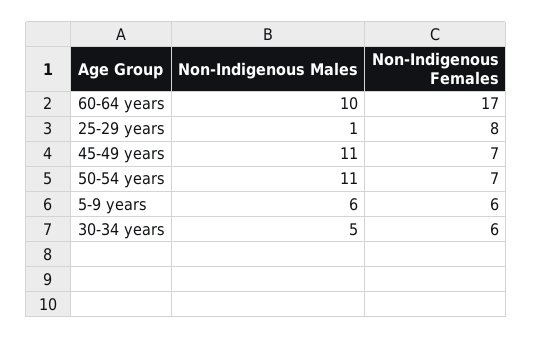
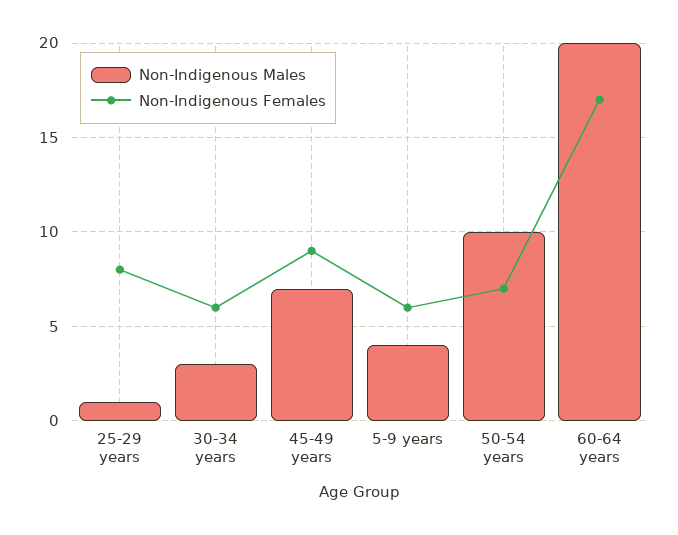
  {
    "Non-Indigenous Males": {
-     "60-64 years": 10,
+     "60-64 years": 20,
      "25-29 years": 1,
-     "45-49 years": 11,
+     "45-49 years": 7,
-     "50-54 years": 11,
+     "50-54 years": 10,
-     "5-9 years": 6,
+     "5-9 years": 4,
-     "30-34 years": 5
+     "30-34 years": 3
    },
    "Non-Indigenous Females": {
      "60-64 years": 17,
      "25-29 years": 8,
-     "45-49 years": 7,
+     "45-49 years": 9,
      "50-54 years": 7,
      "5-9 years": 6,
      "30-34 years": 6
    }
  }

